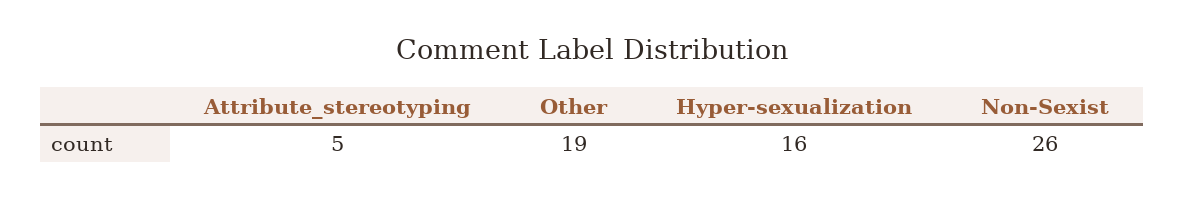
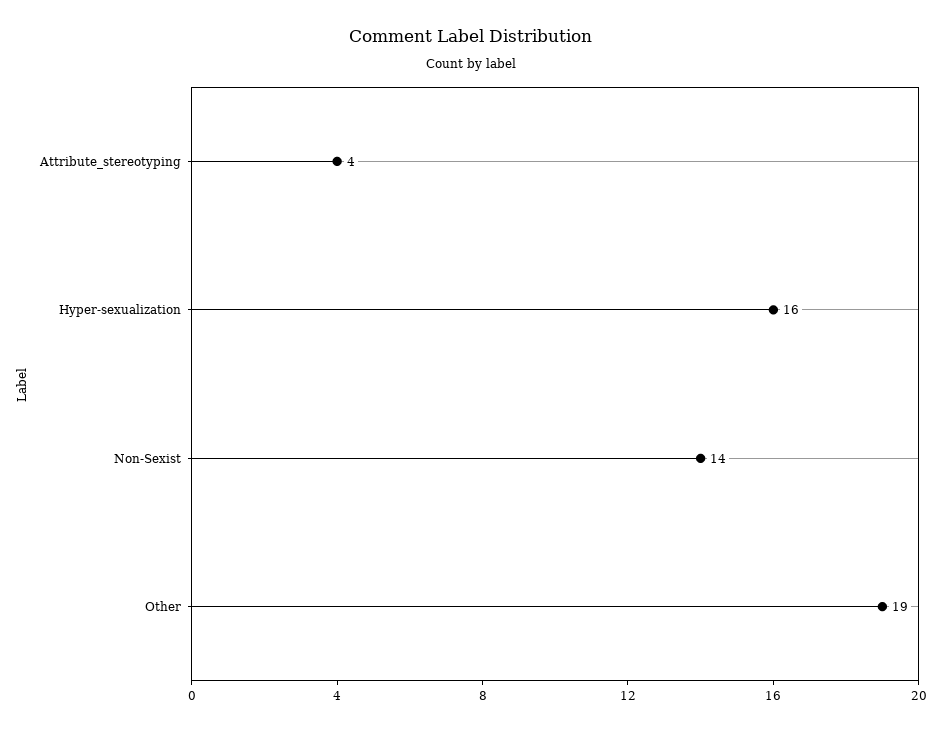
  {
-   "Attribute_stereotyping": 5,
+   "Attribute_stereotyping": 4,
    "Other": 19,
    "Hyper-sexualization": 16,
-   "Non-Sexist": 26
+   "Non-Sexist": 14
  }

